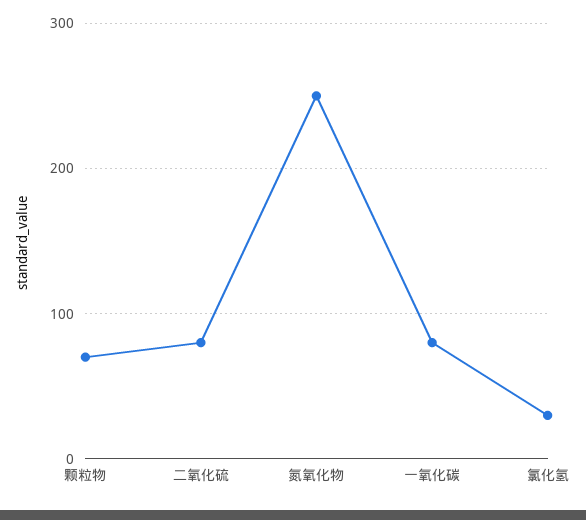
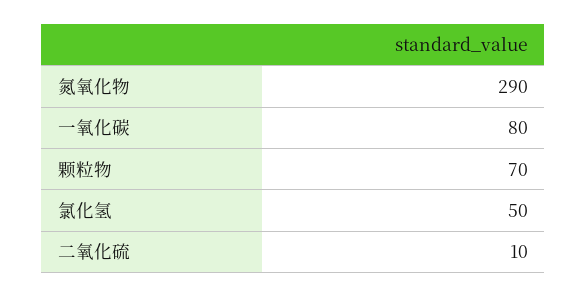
  {
    "颗粒物": 70,
-   "二氧化硫": 80,
+   "二氧化硫": 10,
-   "氮氧化物": 250,
+   "氮氧化物": 290,
    "一氧化碳": 80,
-   "氯化氢": 30
+   "氯化氢": 50
  }

